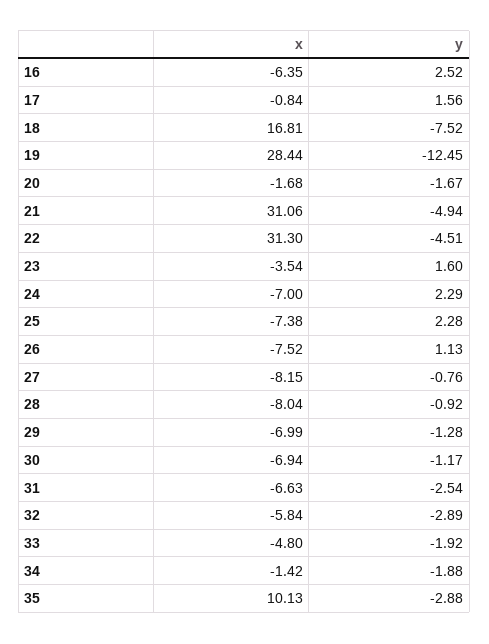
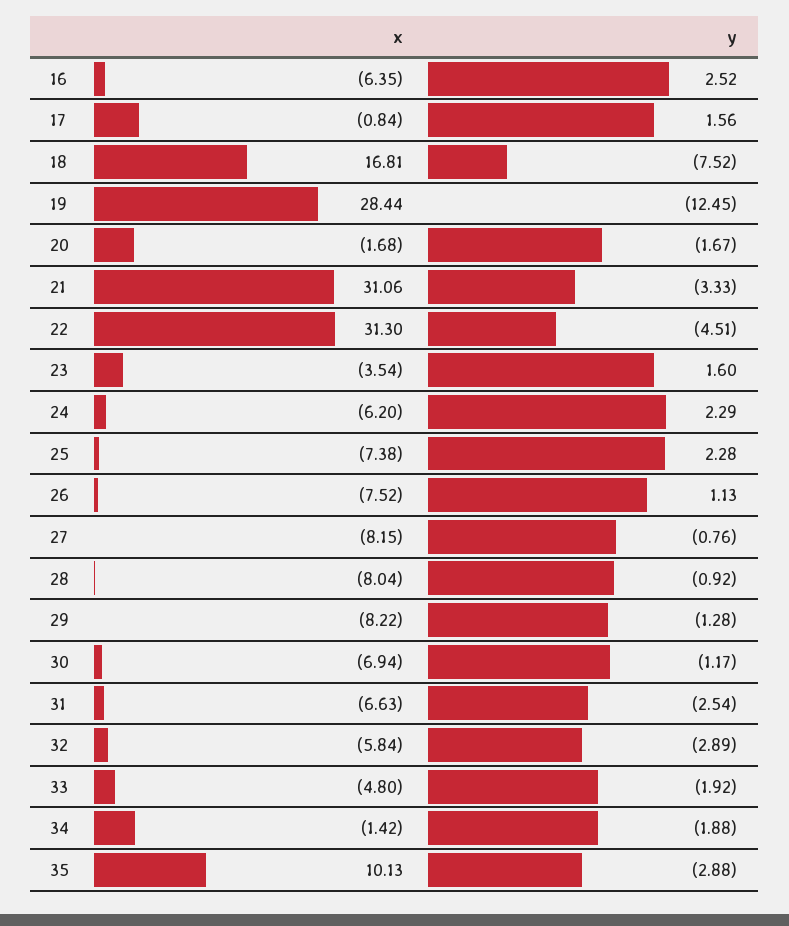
  {
    "x": {
      "16": -6.35,
      "17": -0.84,
      "18": 16.81,
      "19": 28.44,
      "20": -1.68,
      "21": 31.06,
      "22": 31.3,
      "23": -3.54,
-     "24": -7,
+     "24": -6.2,
      "25": -7.38,
      "26": -7.52,
      "27": -8.15,
      "28": -8.04,
-     "29": -6.99,
+     "29": -8.22,
      "30": -6.94,
      "31": -6.63,
      "32": -5.84,
      "33": -4.8,
      "34": -1.42,
      "35": 10.13
    },
    "y": {
      "16": 2.52,
      "17": 1.56,
      "18": -7.52,
      "19": -12.45,
      "20": -1.67,
-     "21": -4.94,
+     "21": -3.33,
      "22": -4.51,
      "23": 1.6,
      "24": 2.29,
      "25": 2.28,
      "26": 1.13,
      "27": -0.76,
      "28": -0.92,
      "29": -1.28,
      "30": -1.17,
      "31": -2.54,
      "32": -2.89,
      "33": -1.92,
      "34": -1.88,
      "35": -2.88
    }
  }

